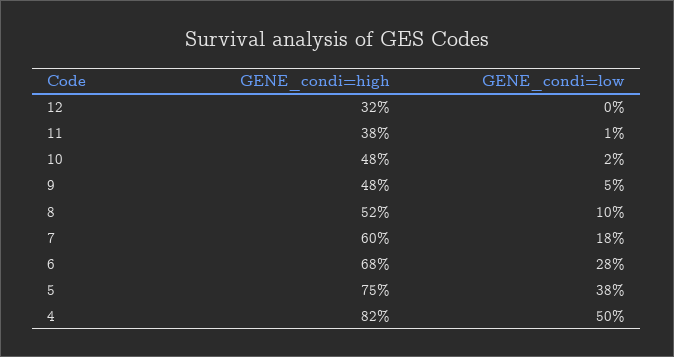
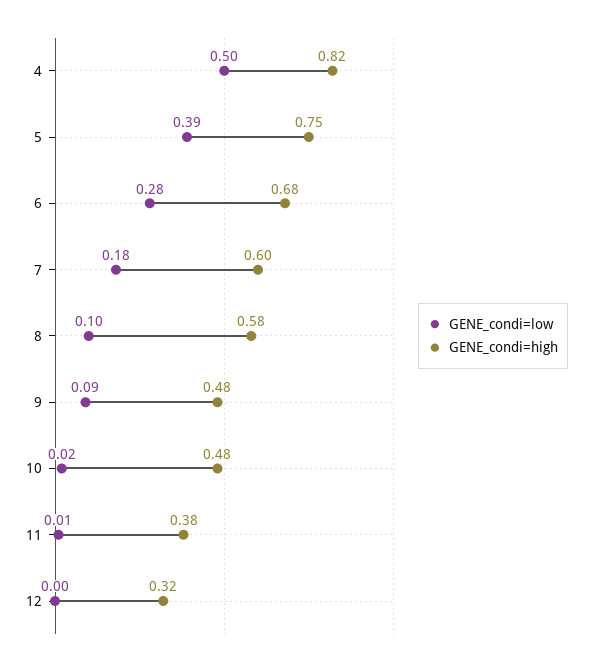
  {
    "GENE_condi=high": {
      "12": 0.32,
      "11": 0.38,
      "10": 0.48,
      "9": 0.48,
-     "8": 0.52,
+     "8": 0.58,
      "7": 0.6,
      "6": 0.68,
      "5": 0.75,
      "4": 0.82
    },
    "GENE_condi=low": {
      "12": 0,
      "11": 0.01,
      "10": 0.02,
-     "9": 0.05,
+     "9": 0.09,
      "8": 0.1,
      "7": 0.18,
      "6": 0.28,
-     "5": 0.38,
+     "5": 0.39,
      "4": 0.5
    }
  }

